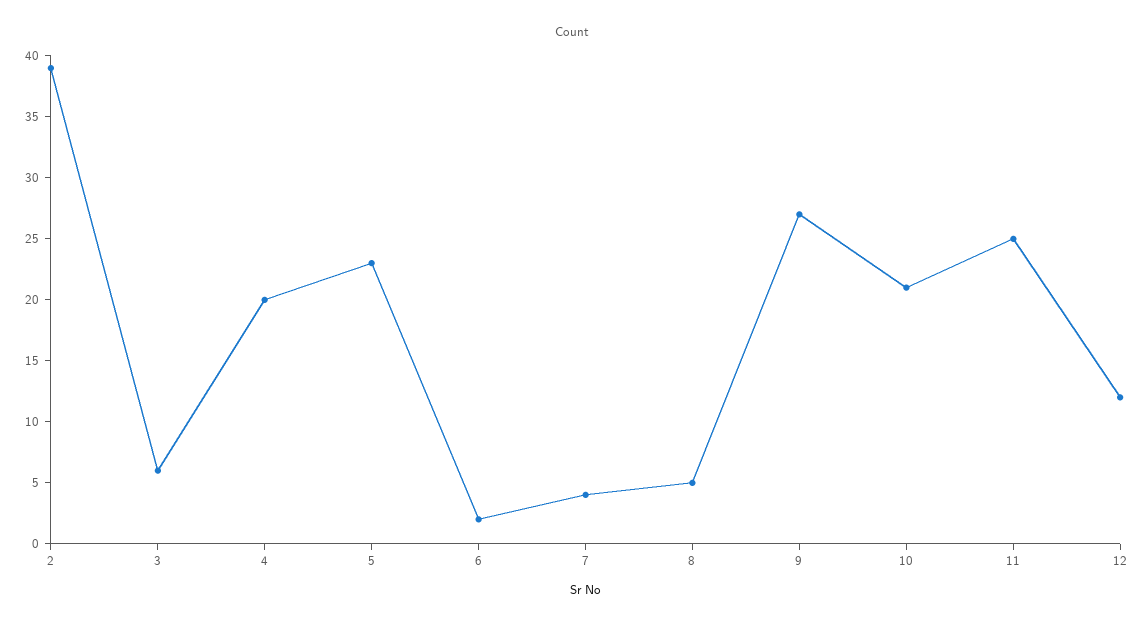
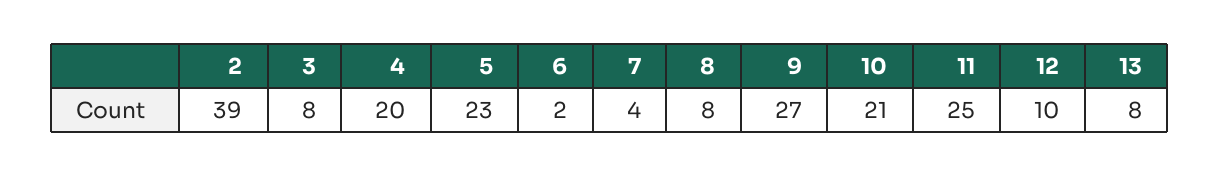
  {
    "2": 39,
-   "3": 6,
+   "3": 8,
    "4": 20,
    "5": 23,
    "6": 2,
    "7": 4,
-   "8": 5,
+   "8": 8,
    "9": 27,
    "10": 21,
    "11": 25,
-   "12": 12
+   "12": 10,
+   "13": 8
  }

